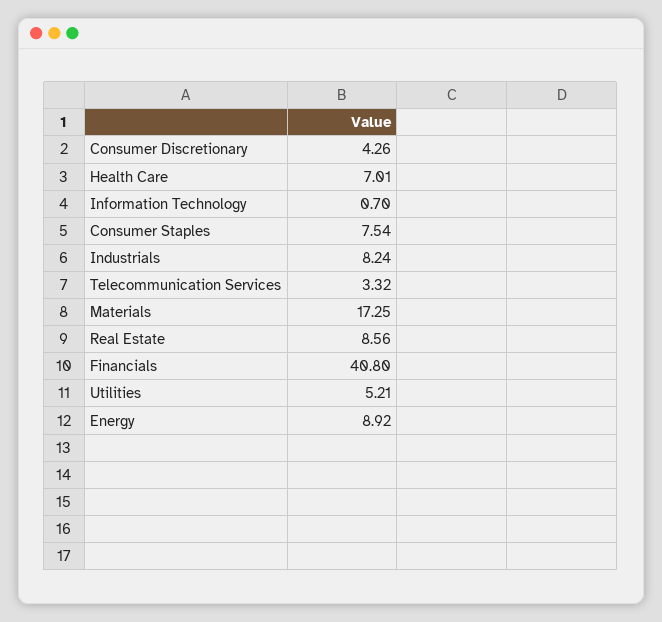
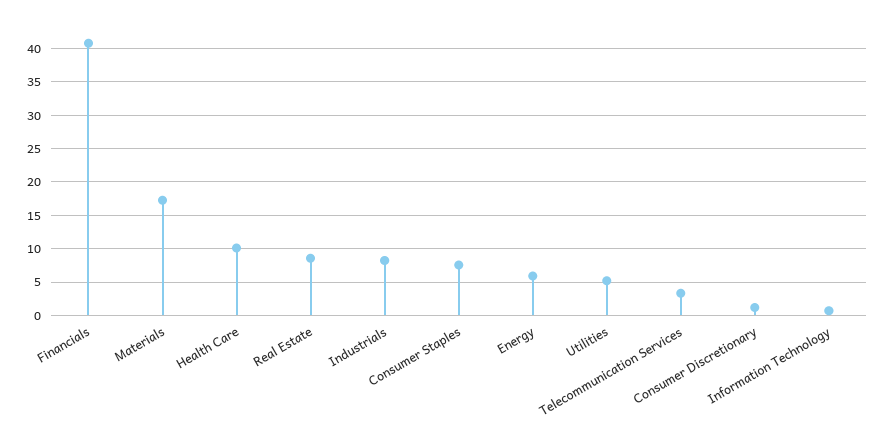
  {
-   "Consumer Discretionary": 4.26,
+   "Consumer Discretionary": 1,
-   "Health Care": 7.01,
+   "Health Care": 10,
    "Information Technology": 0.7,
    "Consumer Staples": 7.54,
    "Industrials": 8.24,
    "Telecommunication Services": 3.32,
    "Materials": 17.25,
    "Real Estate": 8.56,
    "Financials": 40.8,
    "Utilities": 5.21,
-   "Energy": 8.92
+   "Energy": 6
  }

